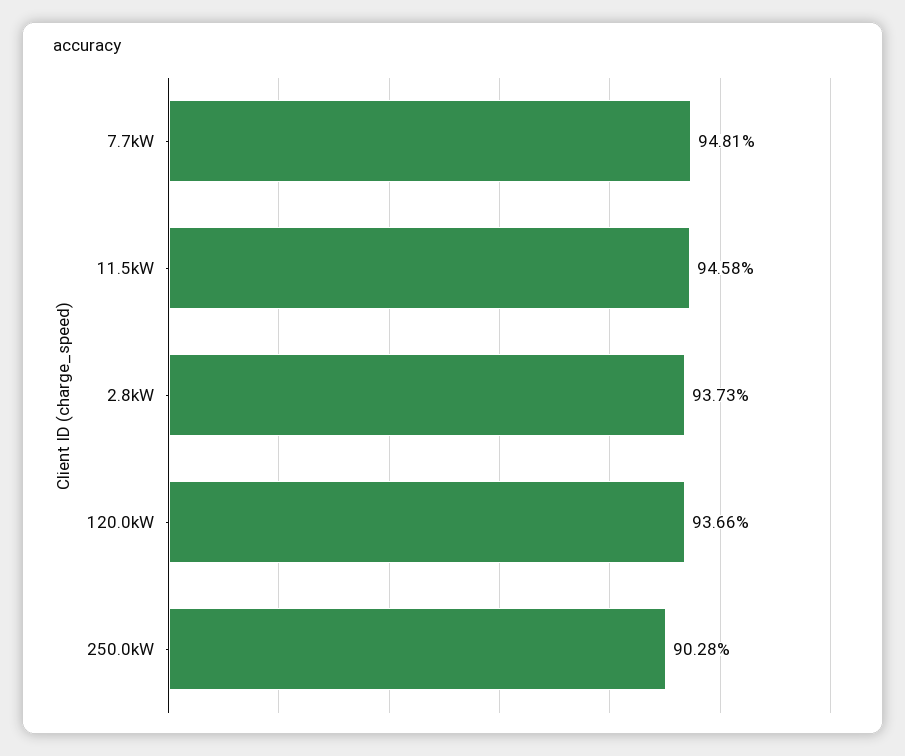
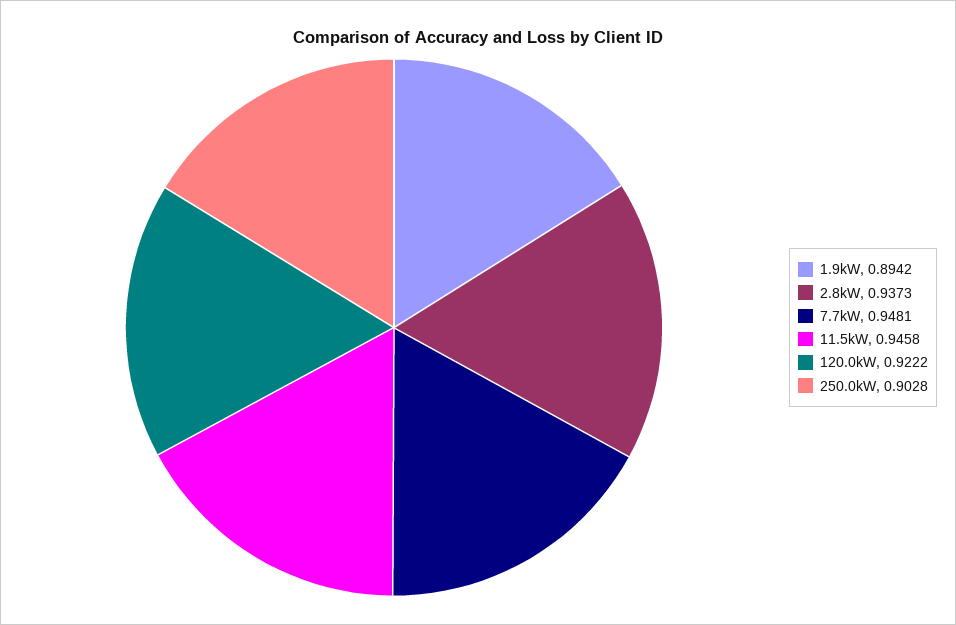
  {
    "7.7kW": 0.9481,
    "11.5kW": 0.9458,
    "2.8kW": 0.9373,
-   "120.0kW": 0.9366,
+   "120.0kW": 0.9222,
-   "250.0kW": 0.9028
+   "250.0kW": 0.9028,
+   "1.9kW": 0.8942
  }

